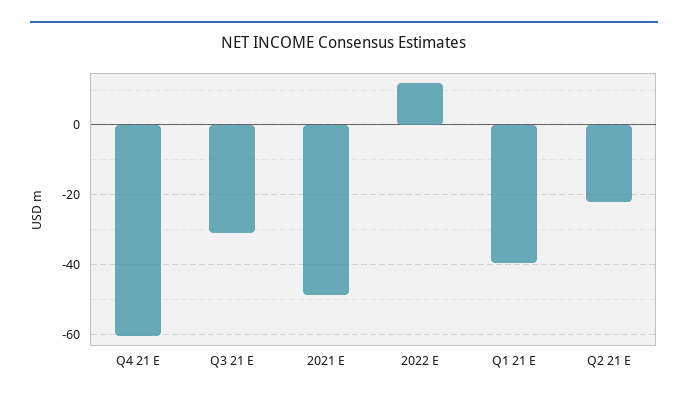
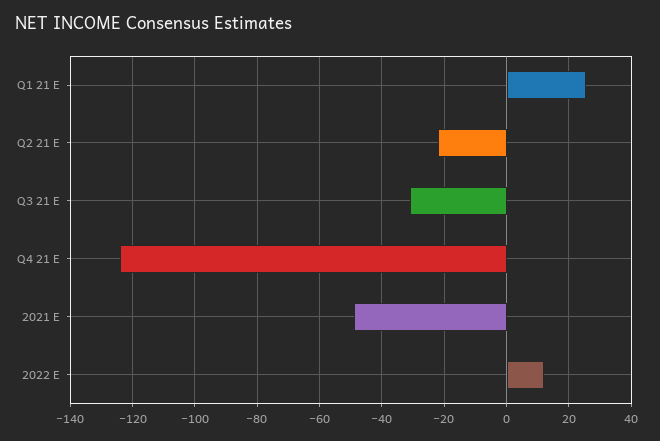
  {
-   "Q4 21 E": -60,
+   "Q4 21 E": -124,
    "Q3 21 E": -32,
    "2021 E": -48,
    "2022 E": 12,
-   "Q1 21 E": -40,
+   "Q1 21 E": 26,
    "Q2 21 E": -22
  }

